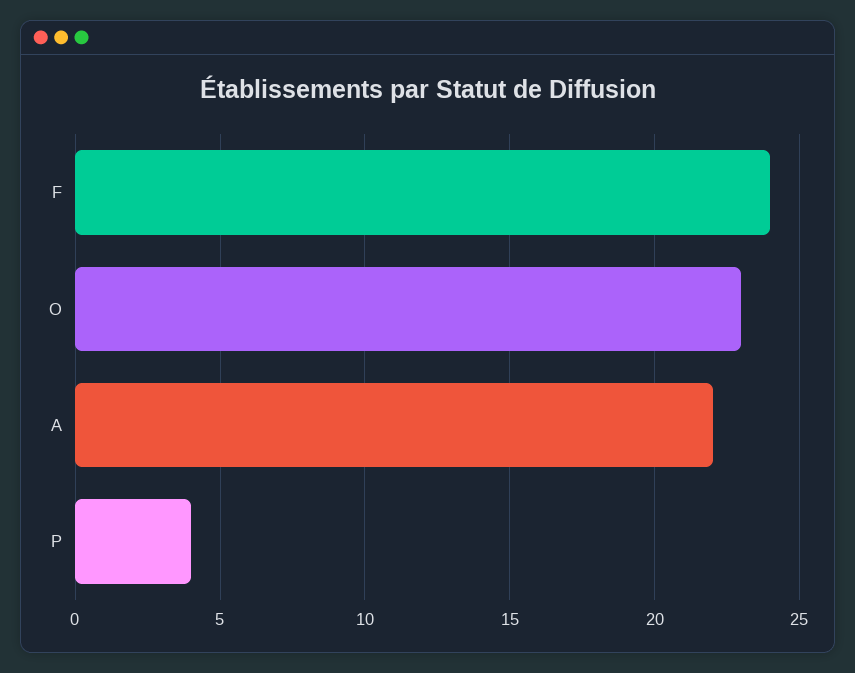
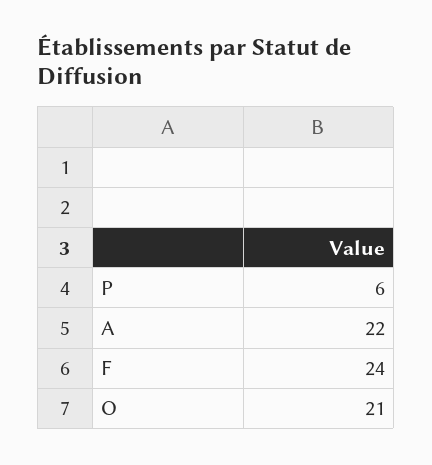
  {
    "F": 24,
-   "O": 23,
+   "O": 21,
    "A": 22,
-   "P": 4
+   "P": 6
  }

